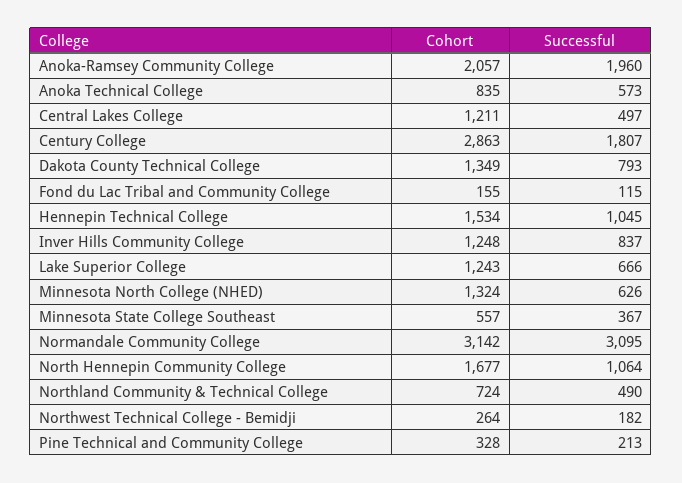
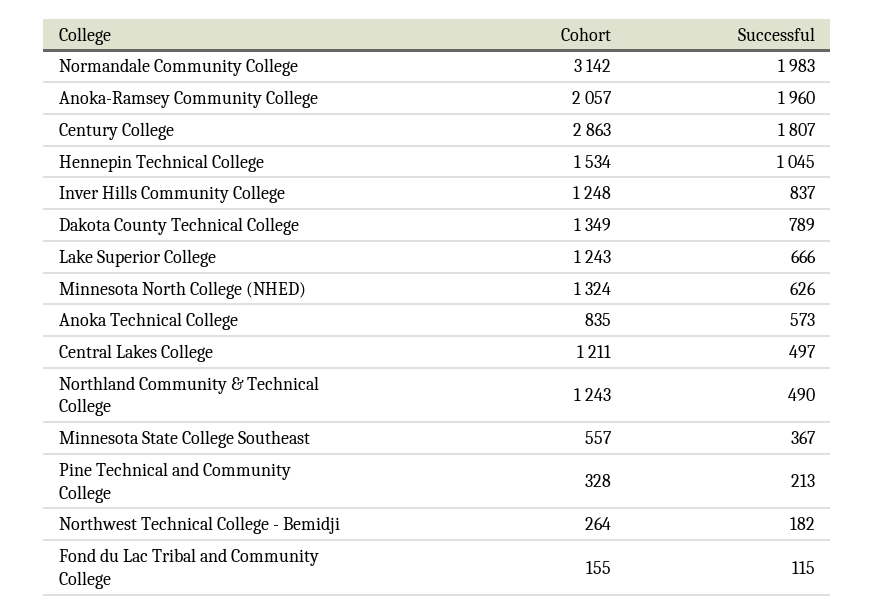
  {
    "Cohort": {
      "Anoka-Ramsey Community College": 2057,
      "Anoka Technical College": 835,
      "Central Lakes College": 1211,
      "Century College": 2863,
      "Dakota County Technical College": 1349,
      "Fond du Lac Tribal and Community College": 155,
      "Hennepin Technical College": 1534,
      "Inver Hills Community College": 1248,
      "Lake Superior College": 1243,
      "Minnesota North College (NHED)": 1324,
      "Minnesota State College Southeast": 557,
      "Normandale Community College": 3142,
-     "North Hennepin Community College": 1677,
-     "Northland Community & Technical College": 724,
+     "Northland Community & Technical College": 1243,
      "Northwest Technical College - Bemidji": 264,
      "Pine Technical and Community College": 328
    },
    "Successful": {
      "Anoka-Ramsey Community College": 1960,
      "Anoka Technical College": 573,
      "Central Lakes College": 497,
      "Century College": 1807,
-     "Dakota County Technical College": 793,
+     "Dakota County Technical College": 789,
      "Fond du Lac Tribal and Community College": 115,
      "Hennepin Technical College": 1045,
      "Inver Hills Community College": 837,
      "Lake Superior College": 666,
      "Minnesota North College (NHED)": 626,
      "Minnesota State College Southeast": 367,
-     "Normandale Community College": 3095,
+     "Normandale Community College": 1983,
-     "North Hennepin Community College": 1064,
      "Northland Community & Technical College": 490,
      "Northwest Technical College - Bemidji": 182,
      "Pine Technical and Community College": 213
    }
  }

